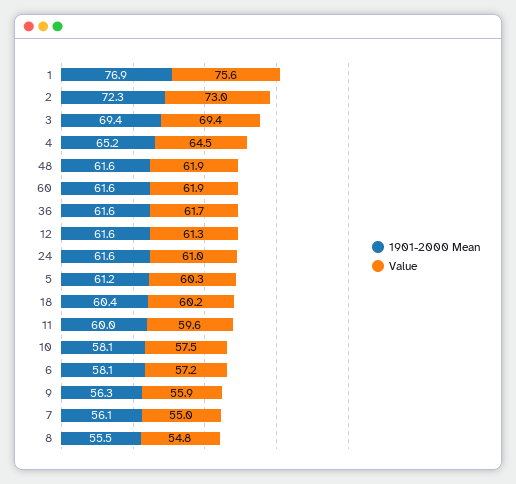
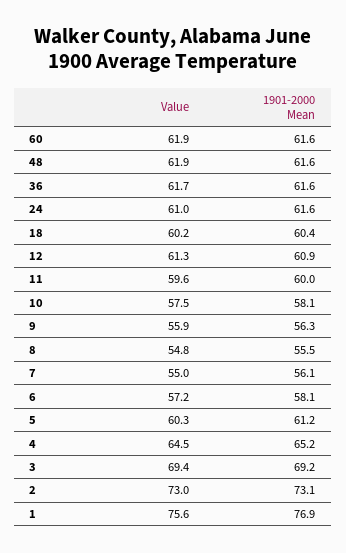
  {
    "1901-2000 Mean": {
      "1": 76.9,
-     "2": 72.3,
+     "2": 73.1,
-     "3": 69.4,
+     "3": 69.2,
      "4": 65.2,
      "48": 61.6,
      "60": 61.6,
      "36": 61.6,
-     "12": 61.6,
+     "12": 60.9,
      "24": 61.6,
      "5": 61.2,
      "18": 60.4,
      "11": 60,
      "10": 58.1,
      "6": 58.1,
      "9": 56.3,
      "7": 56.1,
      "8": 55.5
    },
    "Value": {
      "1": 75.6,
      "2": 73,
      "3": 69.4,
      "4": 64.5,
      "48": 61.9,
      "60": 61.9,
      "36": 61.7,
      "12": 61.3,
      "24": 61,
      "5": 60.3,
      "18": 60.2,
      "11": 59.6,
      "10": 57.5,
      "6": 57.2,
      "9": 55.9,
      "7": 55,
      "8": 54.8
    }
  }

